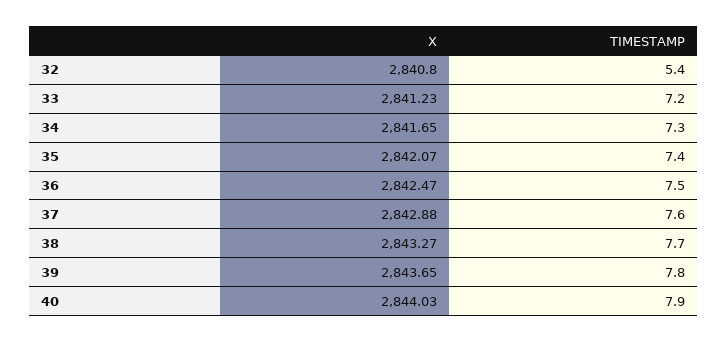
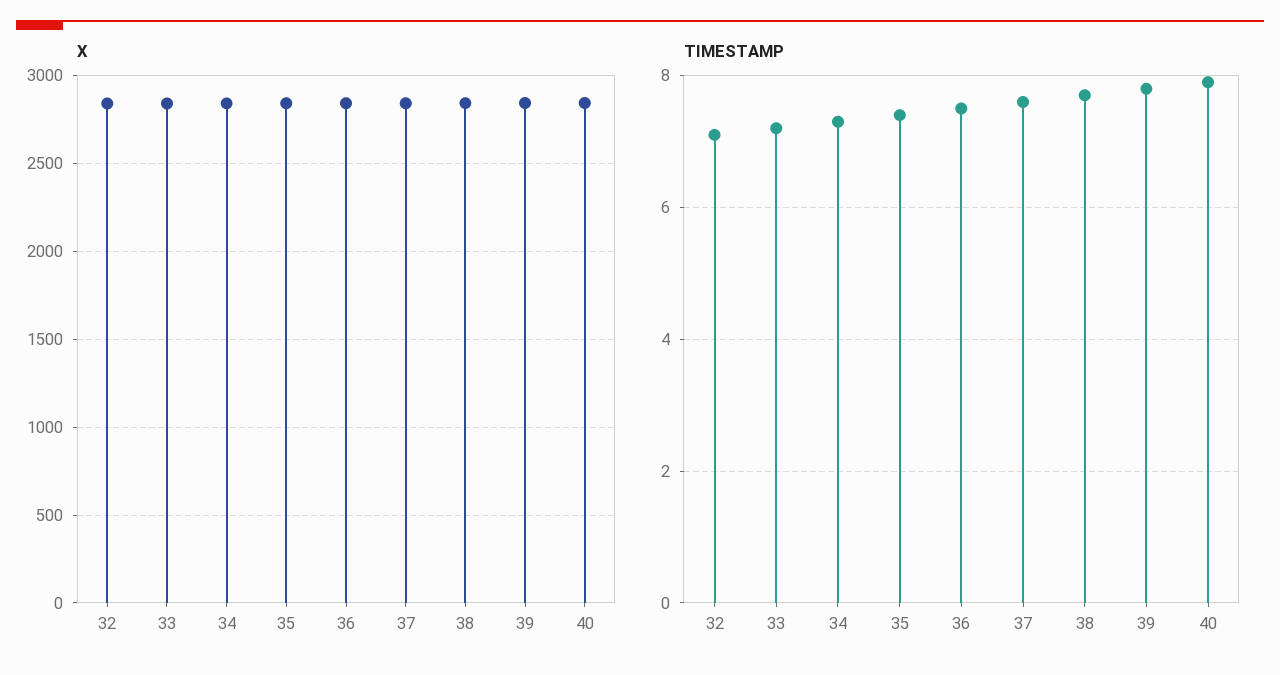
  {
    "X": {
      "32": 2840.8,
      "33": 2841.23,
      "34": 2841.65,
      "35": 2842.07,
      "36": 2842.47,
      "37": 2842.88,
      "38": 2843.27,
      "39": 2843.65,
      "40": 2844.03
    },
    "TIMESTAMP": {
-     "32": 5.4,
+     "32": 7,
      "33": 7.2,
      "34": 7.3,
      "35": 7.4,
      "36": 7.5,
      "37": 7.6,
      "38": 7.7,
      "39": 7.8,
      "40": 7.9
    }
  }

